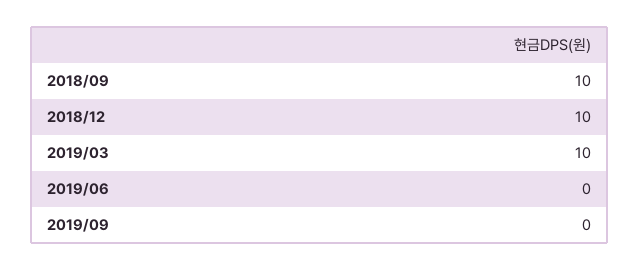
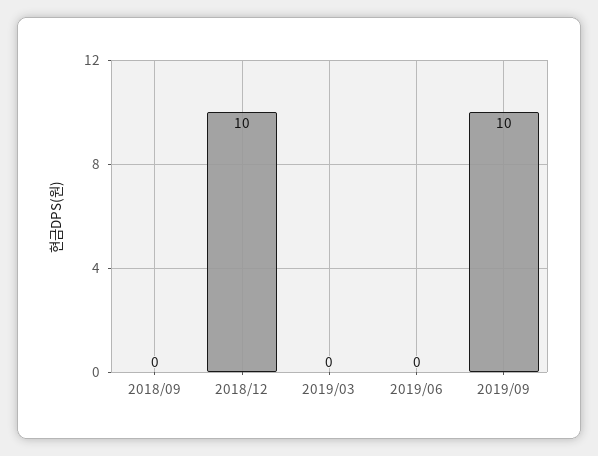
  {
-   "2018/09": 10,
+   "2018/09": 0,
    "2018/12": 10,
-   "2019/03": 10,
+   "2019/03": 0,
    "2019/06": 0,
-   "2019/09": 0
+   "2019/09": 10
  }

